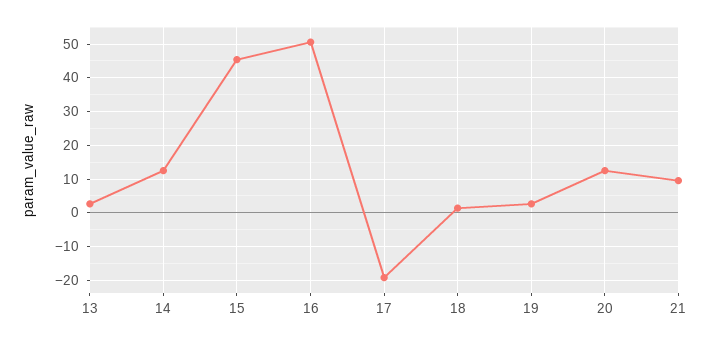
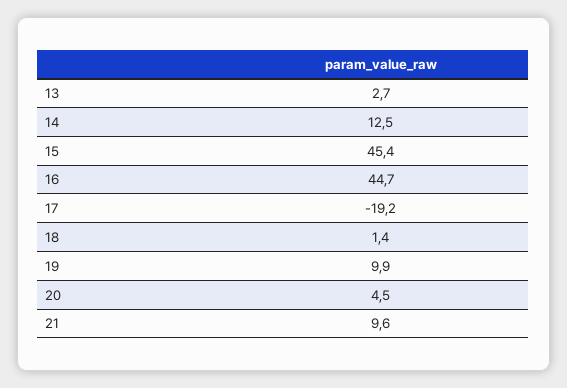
  {
    "13": 2.7,
    "14": 12.5,
    "15": 45.4,
-   "16": 50,
+   "16": 44.7,
    "17": -19.2,
    "18": 1.4,
-   "19": 2,
+   "19": 9.9,
-   "20": 12,
+   "20": 4.5,
    "21": 9.6
  }

